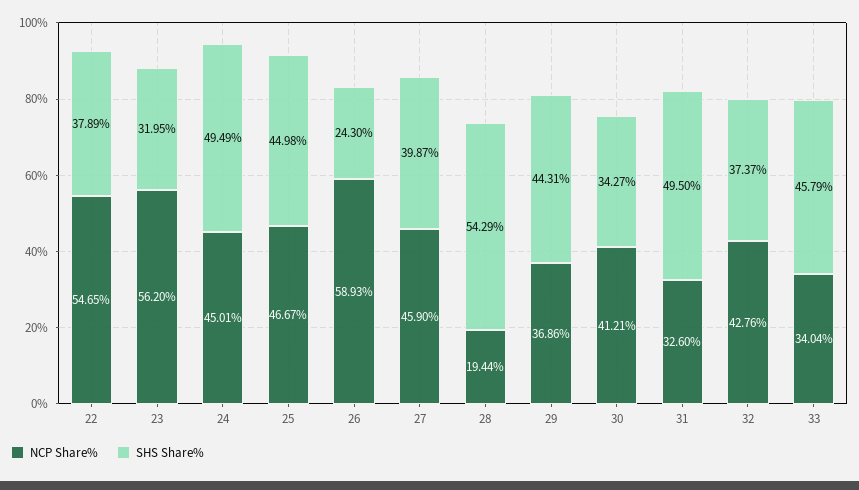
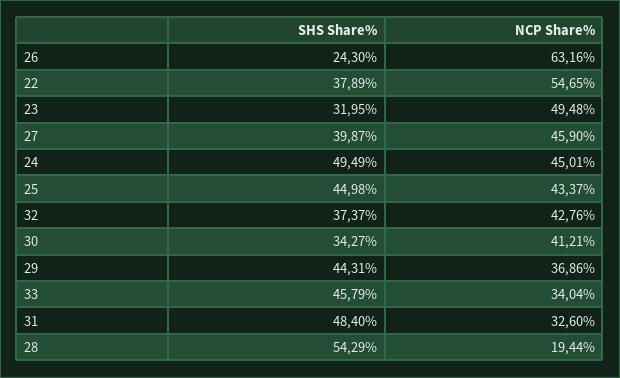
  {
    "NCP Share%": {
      "22": 54.65,
-     "23": 56.2,
+     "23": 49.48,
      "24": 45.01,
-     "25": 46.67,
+     "25": 43.37,
-     "26": 58.93,
+     "26": 63.16,
      "27": 45.9,
      "28": 19.44,
      "29": 36.86,
      "30": 41.21,
      "31": 32.6,
      "32": 42.76,
      "33": 34.04
    },
    "SHS Share%": {
      "22": 37.89,
      "23": 31.95,
      "24": 49.49,
      "25": 44.98,
      "26": 24.3,
      "27": 39.87,
      "28": 54.29,
      "29": 44.31,
      "30": 34.27,
-     "31": 49.5,
+     "31": 48.4,
      "32": 37.37,
      "33": 45.79
    }
  }

